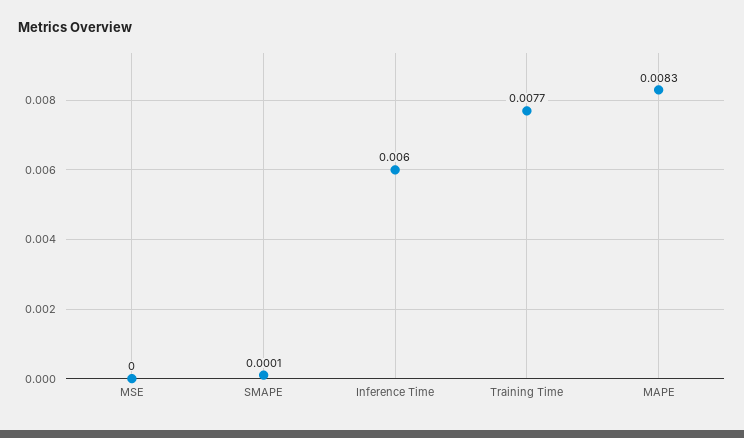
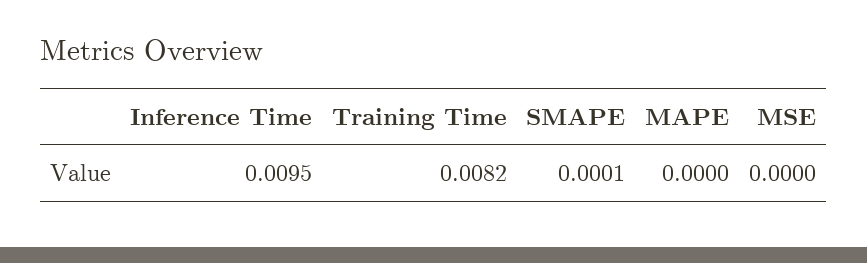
  {
    "MSE": 0,
    "SMAPE": 0.0001,
-   "Inference Time": 0.006,
+   "Inference Time": 0.0095,
-   "Training Time": 0.0077,
+   "Training Time": 0.0082,
-   "MAPE": 0.0083
+   "MAPE": 0
  }

